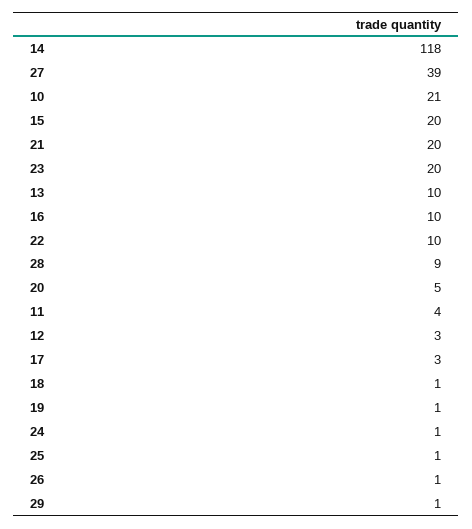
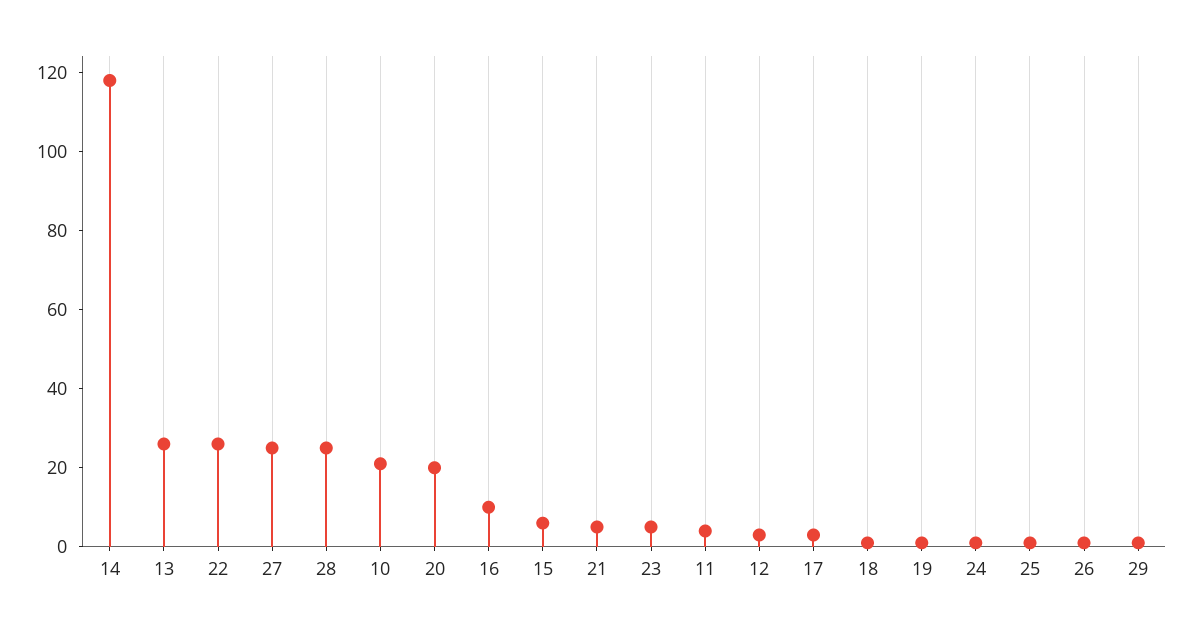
  {
    "14": 118,
-   "27": 39,
+   "27": 25,
    "10": 21,
-   "15": 20,
+   "15": 5,
-   "21": 20,
+   "21": 5,
-   "23": 20,
+   "23": 5,
-   "13": 10,
+   "13": 25,
    "16": 10,
-   "22": 10,
+   "22": 25,
-   "28": 9,
+   "28": 25,
-   "20": 5,
+   "20": 20,
    "11": 4,
    "12": 3,
    "17": 3,
    "18": 1,
    "19": 1,
    "24": 1,
    "25": 1,
    "26": 1,
    "29": 1
  }

